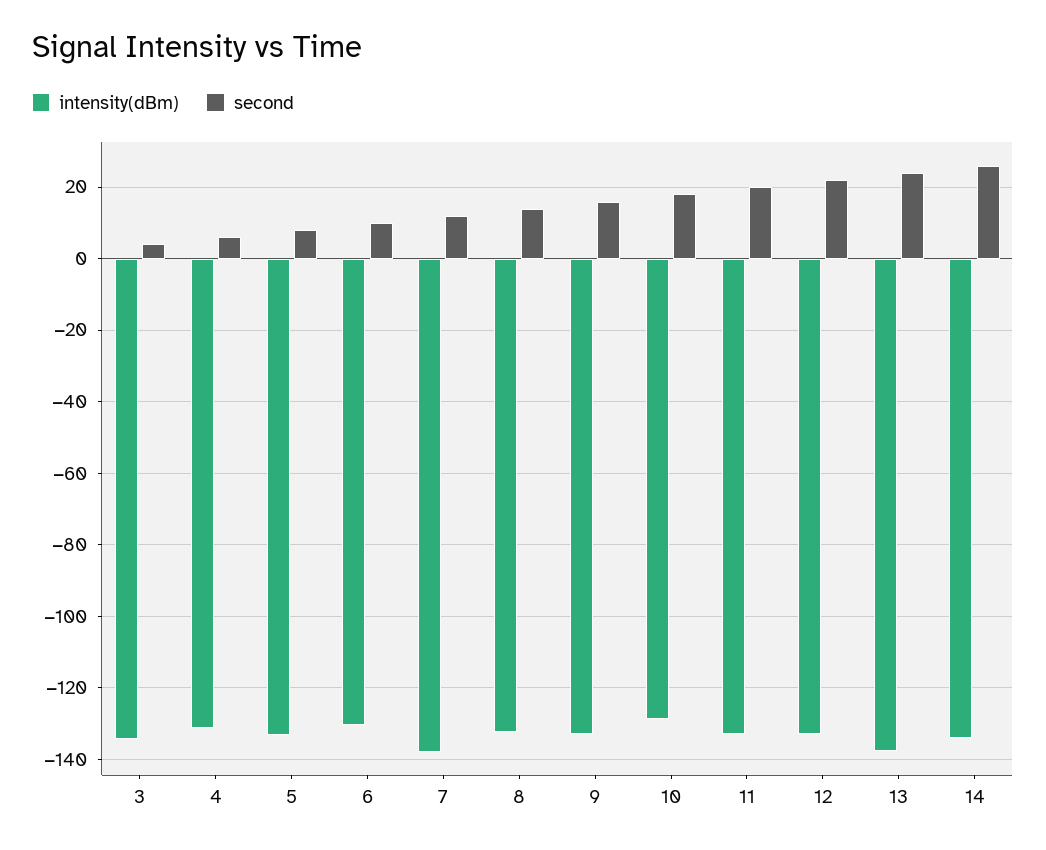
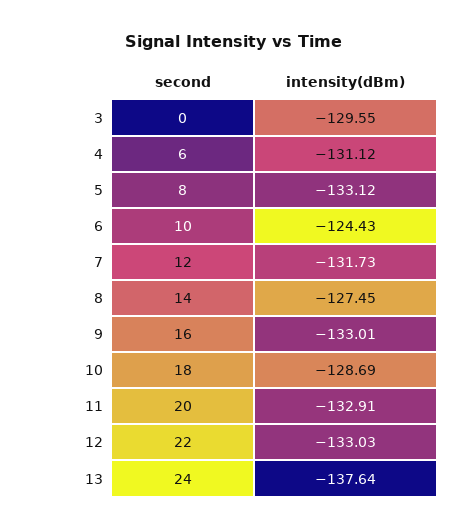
  {
    "intensity(dBm)": {
-     "3": -134,
+     "3": -129.55,
      "4": -131.12,
      "5": -133.12,
-     "6": -130,
+     "6": -124.43,
-     "7": -138,
+     "7": -131.73,
-     "8": -132,
+     "8": -127.45,
      "9": -133.01,
      "10": -128.69,
      "11": -132.91,
      "12": -133.03,
-     "13": -137.64,
+     "13": -137.64
-     "14": -134
    },
    "second": {
-     "3": 4,
+     "3": 0,
      "4": 6,
      "5": 8,
      "6": 10,
      "7": 12,
      "8": 14,
      "9": 16,
      "10": 18,
      "11": 20,
      "12": 22,
-     "13": 24,
+     "13": 24
-     "14": 26
    }
  }

